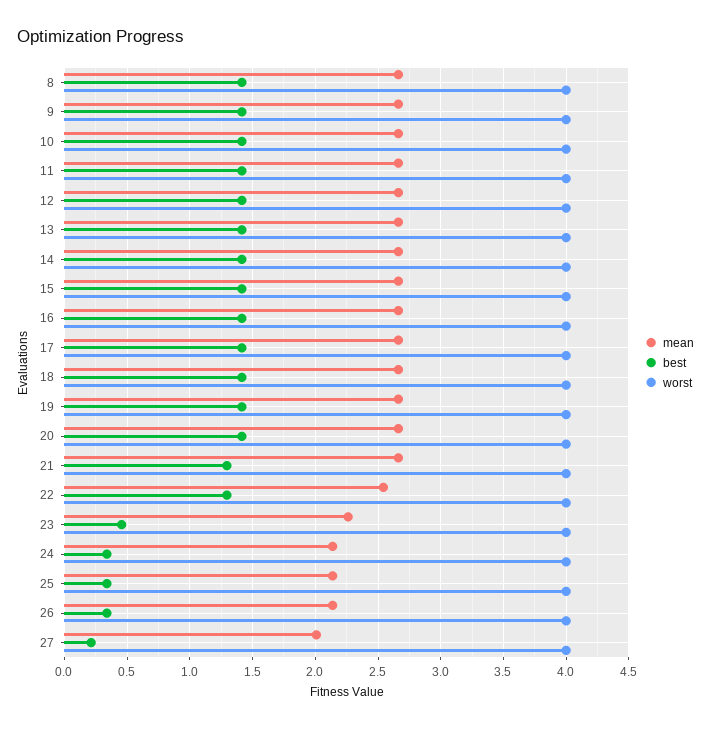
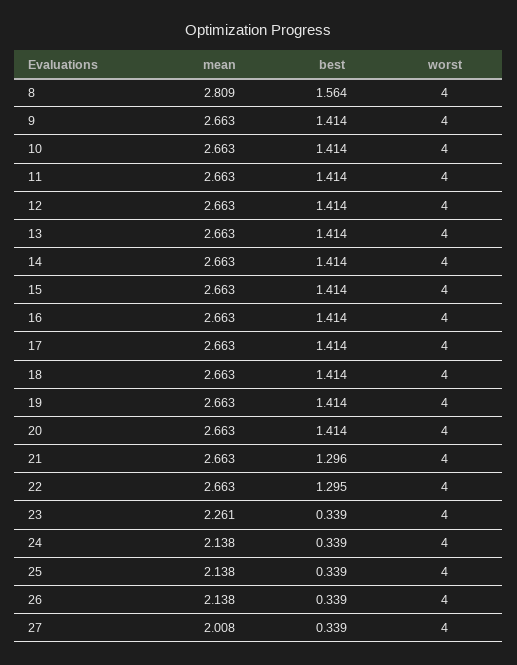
  {
    "mean": {
-     "8": 2.65,
+     "8": 2.809,
      "9": 2.663,
      "10": 2.663,
      "11": 2.663,
      "12": 2.663,
      "13": 2.663,
      "14": 2.663,
      "15": 2.663,
      "16": 2.663,
      "17": 2.663,
      "18": 2.663,
      "19": 2.663,
      "20": 2.663,
      "21": 2.663,
-     "22": 2.55,
+     "22": 2.663,
      "23": 2.261,
      "24": 2.138,
      "25": 2.138,
      "26": 2.138,
      "27": 2.008
    },
    "best": {
-     "8": 1.4,
+     "8": 1.564,
      "9": 1.414,
      "10": 1.414,
      "11": 1.414,
      "12": 1.414,
      "13": 1.414,
      "14": 1.414,
      "15": 1.414,
      "16": 1.414,
      "17": 1.414,
      "18": 1.414,
      "19": 1.414,
      "20": 1.414,
      "21": 1.296,
      "22": 1.295,
-     "23": 0.45,
+     "23": 0.339,
      "24": 0.339,
      "25": 0.339,
      "26": 0.339,
-     "27": 0.2
+     "27": 0.339
    },
    "worst": {
      "8": 4,
      "9": 4,
      "10": 4,
      "11": 4,
      "12": 4,
      "13": 4,
      "14": 4,
      "15": 4,
      "16": 4,
      "17": 4,
      "18": 4,
      "19": 4,
      "20": 4,
      "21": 4,
      "22": 4,
      "23": 4,
      "24": 4,
      "25": 4,
      "26": 4,
      "27": 4
    }
  }

